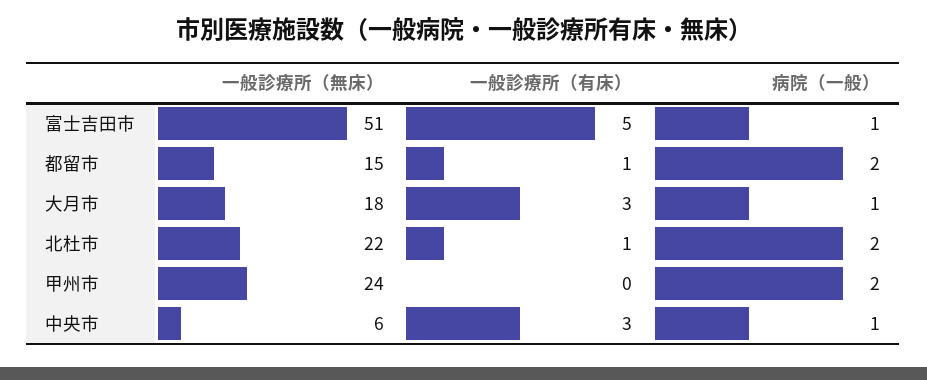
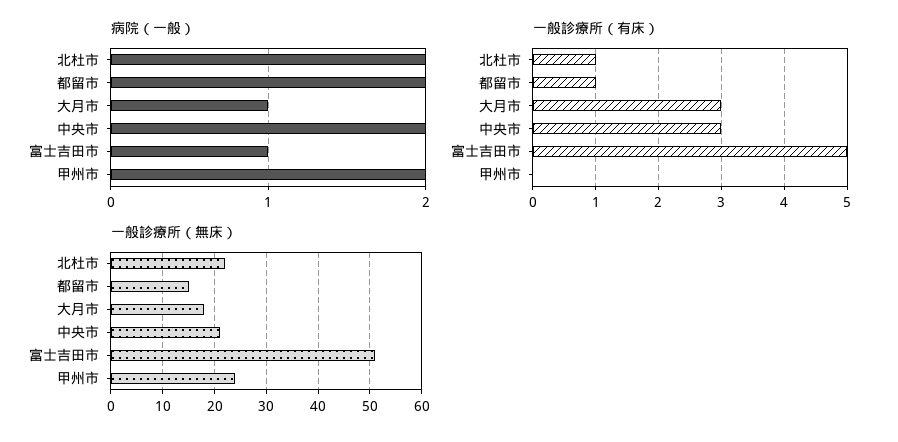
  {
    "一般診療所（無床）": {
      "富士吉田市": 51,
      "都留市": 15,
      "大月市": 18,
      "北杜市": 22,
      "甲州市": 24,
-     "中央市": 6
+     "中央市": 20
    },
    "一般診療所（有床）": {
      "富士吉田市": 5,
      "都留市": 1,
      "大月市": 3,
      "北杜市": 1,
      "甲州市": 0,
      "中央市": 3
    },
    "病院（一般）": {
      "富士吉田市": 1,
      "都留市": 2,
      "大月市": 1,
      "北杜市": 2,
      "甲州市": 2,
-     "中央市": 1
+     "中央市": 2
    }
  }

